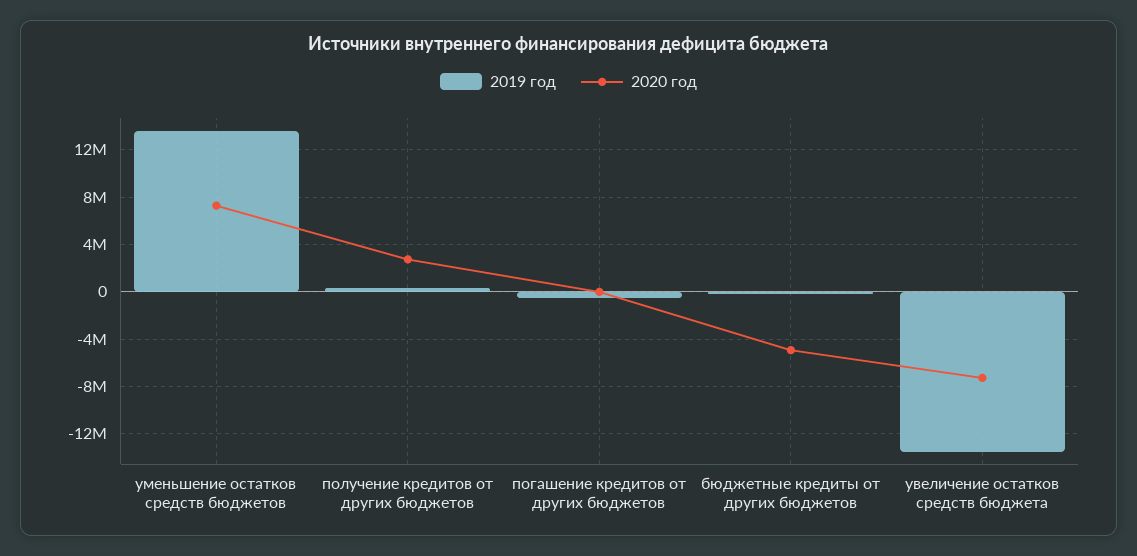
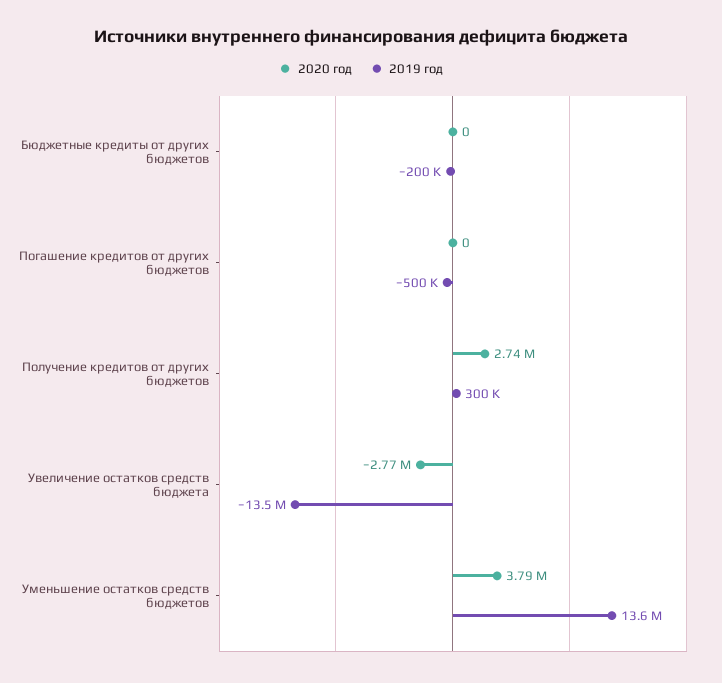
  {
    "2019 год": {
      "уменьшение остатков средств бюджетов": 13600000,
      "получение кредитов от других бюджетов": 300000,
      "погашение кредитов от других бюджетов": -500000,
      "бюджетные кредиты от других бюджетов": -200000,
      "увеличение остатков средств бюджета": -13500000
    },
    "2020 год": {
-     "уменьшение остатков средств бюджетов": 7000000,
+     "уменьшение остатков средств бюджетов": 3790000,
      "получение кредитов от других бюджетов": 2740000,
      "погашение кредитов от других бюджетов": 0,
-     "бюджетные кредиты от других бюджетов": -5000000,
+     "бюджетные кредиты от других бюджетов": 0,
-     "увеличение остатков средств бюджета": -7000000
+     "увеличение остатков средств бюджета": -2770000
    }
  }

